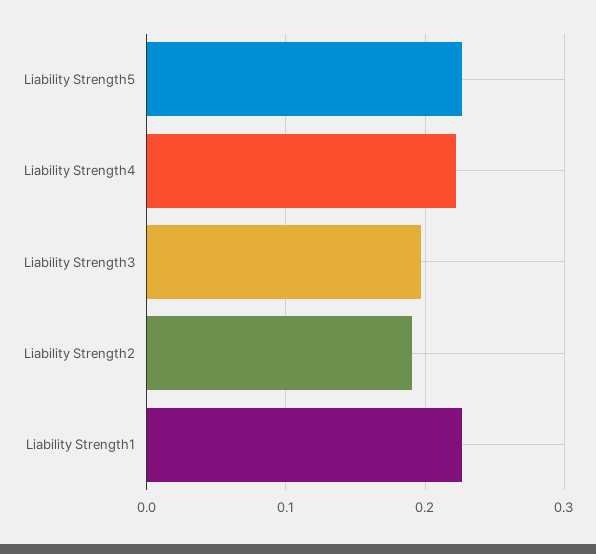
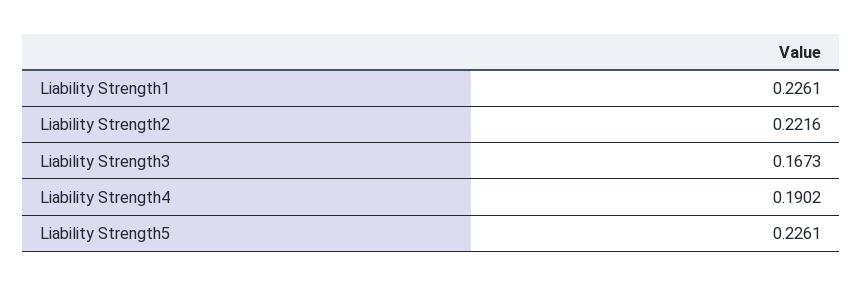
  {
    "Liability Strength5": 0.2261,
-   "Liability Strength4": 0.22,
+   "Liability Strength4": 0.1902,
-   "Liability Strength3": 0.2,
+   "Liability Strength3": 0.1673,
-   "Liability Strength2": 0.19,
+   "Liability Strength2": 0.2216,
    "Liability Strength1": 0.2261
  }

